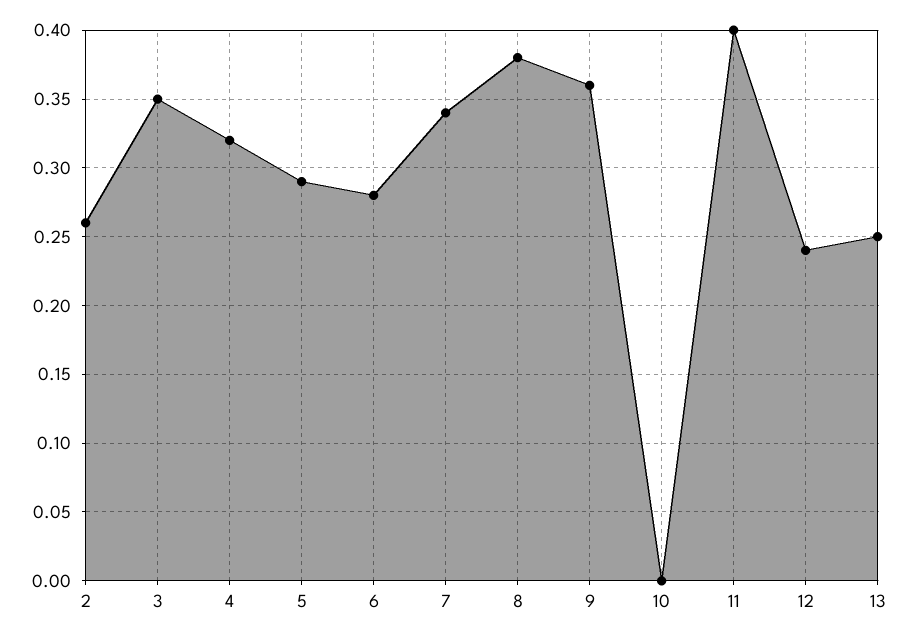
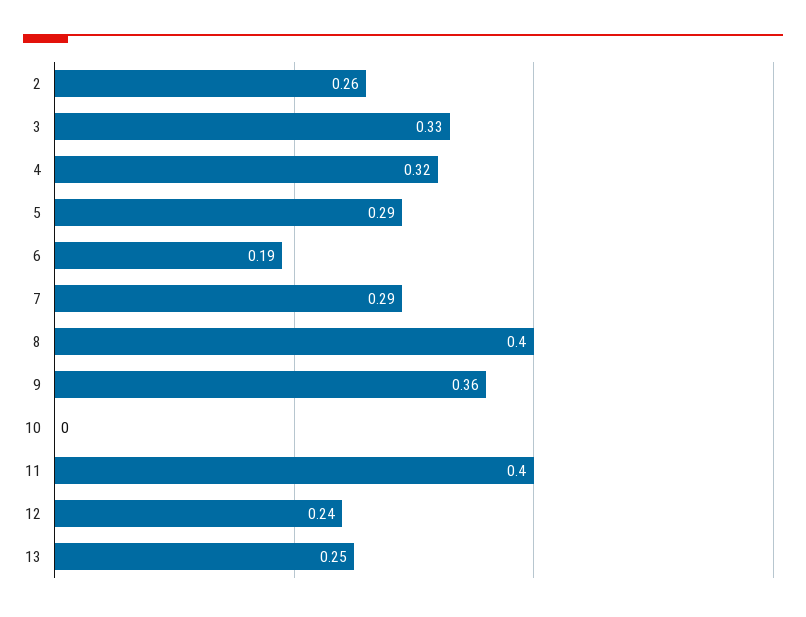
  {
    "2": 0.26,
-   "3": 0.35,
+   "3": 0.33,
    "4": 0.32,
    "5": 0.29,
-   "6": 0.28,
+   "6": 0.19,
-   "7": 0.34,
+   "7": 0.29,
-   "8": 0.38,
+   "8": 0.4,
    "9": 0.36,
    "10": 0,
    "11": 0.4,
    "12": 0.24,
    "13": 0.25
  }

